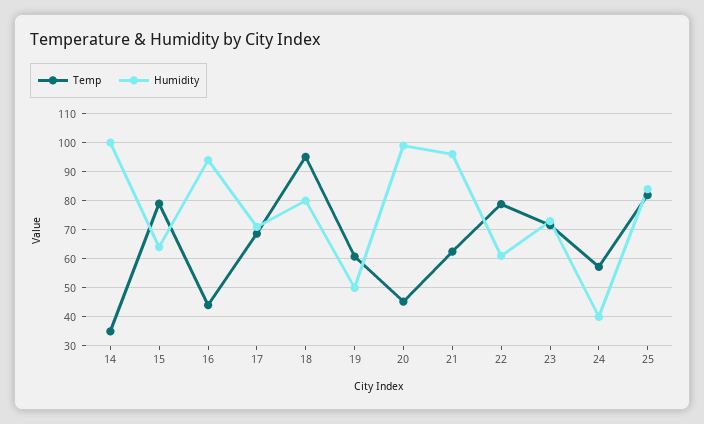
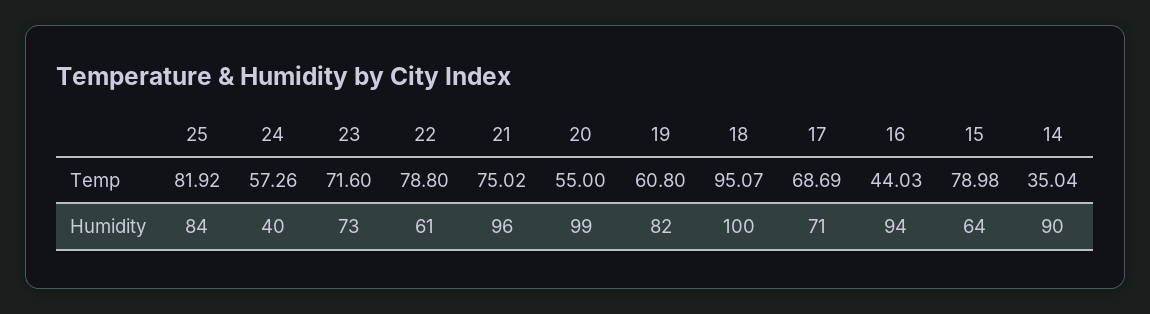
  {
    "Temp": {
      "14": 35.04,
      "15": 78.98,
      "16": 44.03,
      "17": 68.69,
      "18": 95.07,
      "19": 60.8,
-     "20": 45,
+     "20": 55,
-     "21": 62.5,
+     "21": 75.02,
      "22": 78.8,
      "23": 71.6,
      "24": 57.26,
      "25": 81.92
    },
    "Humidity": {
-     "14": 100,
+     "14": 90,
      "15": 64,
      "16": 94,
      "17": 71,
-     "18": 80,
+     "18": 100,
-     "19": 50,
+     "19": 82,
      "20": 99,
      "21": 96,
      "22": 61,
      "23": 73,
      "24": 40,
      "25": 84
    }
  }

